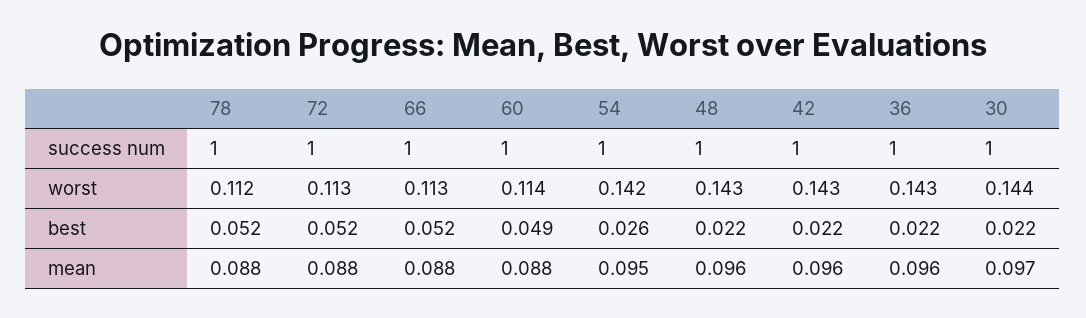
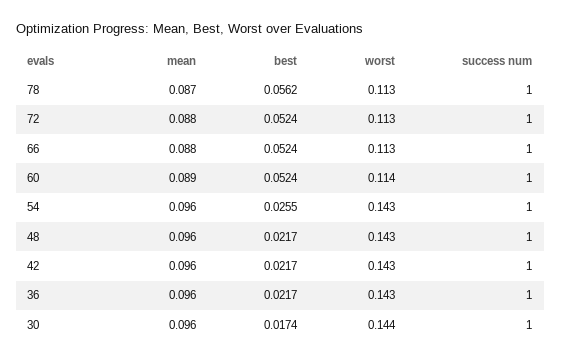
  {
    "78": {
      "success num": 1,
-     "worst": 0.112,
+     "worst": 0.113,
-     "best": 0.052,
+     "best": 0.0562,
-     "mean": 0.088
+     "mean": 0.087
    },
    "72": {
      "success num": 1,
      "worst": 0.113,
      "best": 0.0524,
      "mean": 0.088
    },
    "66": {
      "success num": 1,
      "worst": 0.113,
      "best": 0.0524,
      "mean": 0.088
    },
    "60": {
      "success num": 1,
      "worst": 0.114,
-     "best": 0.049,
+     "best": 0.0524,
-     "mean": 0.088
+     "mean": 0.089
    },
    "54": {
      "success num": 1,
-     "worst": 0.142,
+     "worst": 0.143,
      "best": 0.0255,
-     "mean": 0.095
+     "mean": 0.096
    },
    "48": {
      "success num": 1,
      "worst": 0.143,
      "best": 0.0217,
      "mean": 0.096
    },
    "42": {
      "success num": 1,
      "worst": 0.143,
      "best": 0.0217,
      "mean": 0.096
    },
    "36": {
      "success num": 1,
      "worst": 0.143,
      "best": 0.0217,
      "mean": 0.096
    },
    "30": {
      "success num": 1,
      "worst": 0.144,
-     "best": 0.022,
+     "best": 0.0174,
-     "mean": 0.097
+     "mean": 0.096
    }
  }

